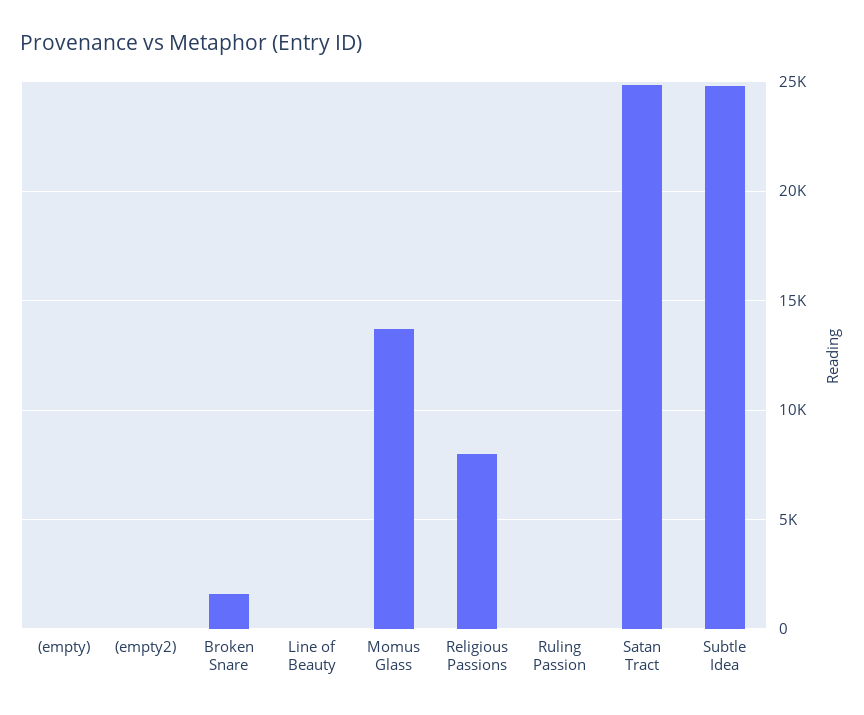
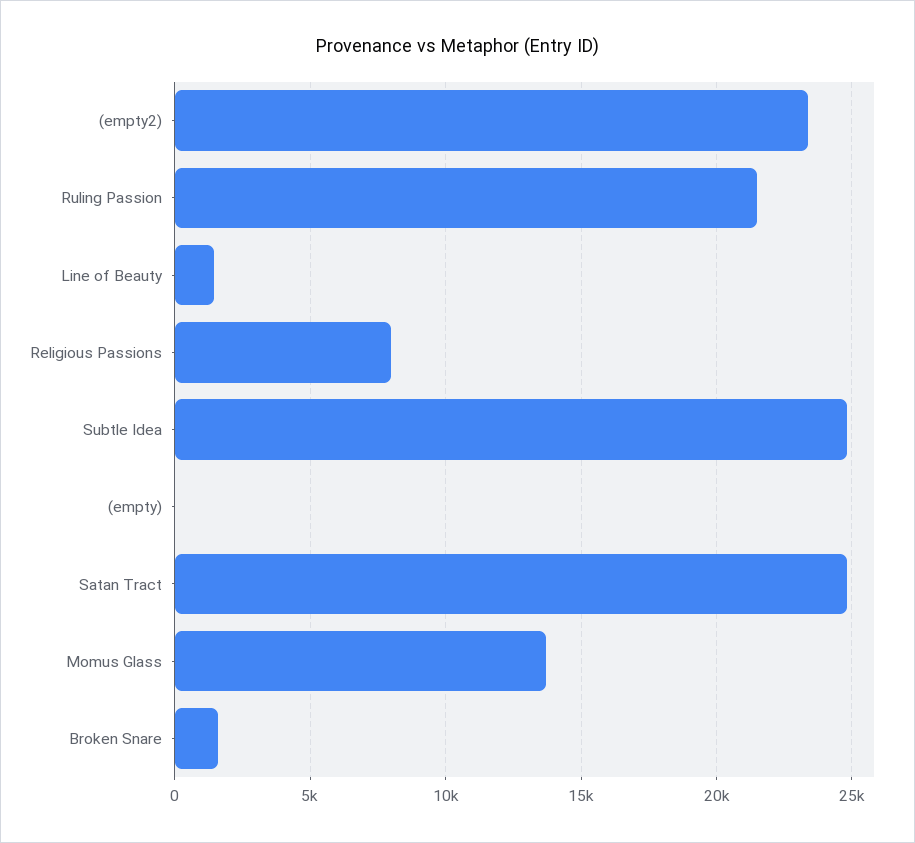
  {
    "(empty)": 0,
-   "(empty2)": 0,
+   "(empty2)": 23500,
    "Broken Snare": 1500,
-   "Line of Beauty": 0,
+   "Line of Beauty": 1500,
    "Momus Glass": 13500,
    "Religious Passions": 8000,
-   "Ruling Passion": 0,
+   "Ruling Passion": 21500,
    "Satan Tract": 25000,
    "Subtle Idea": 25000
  }

